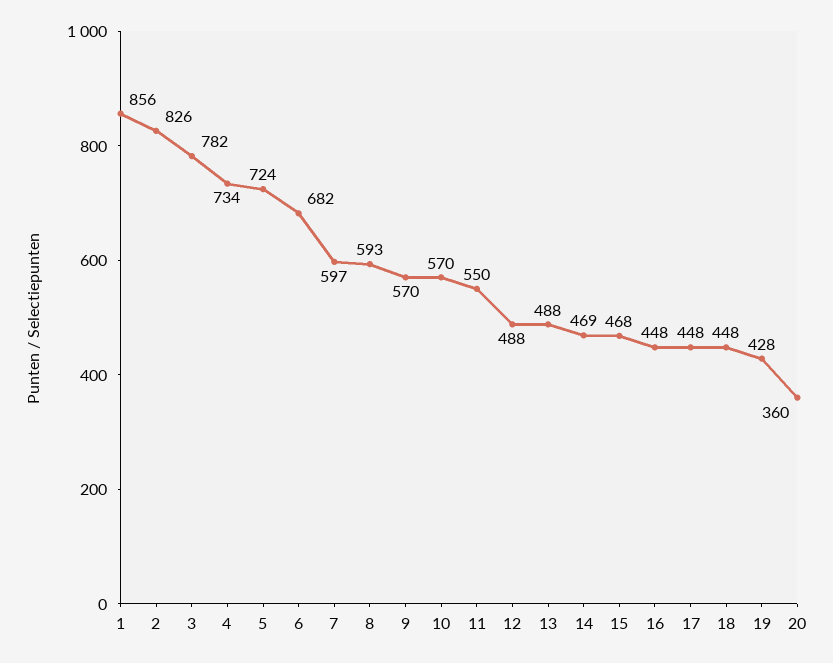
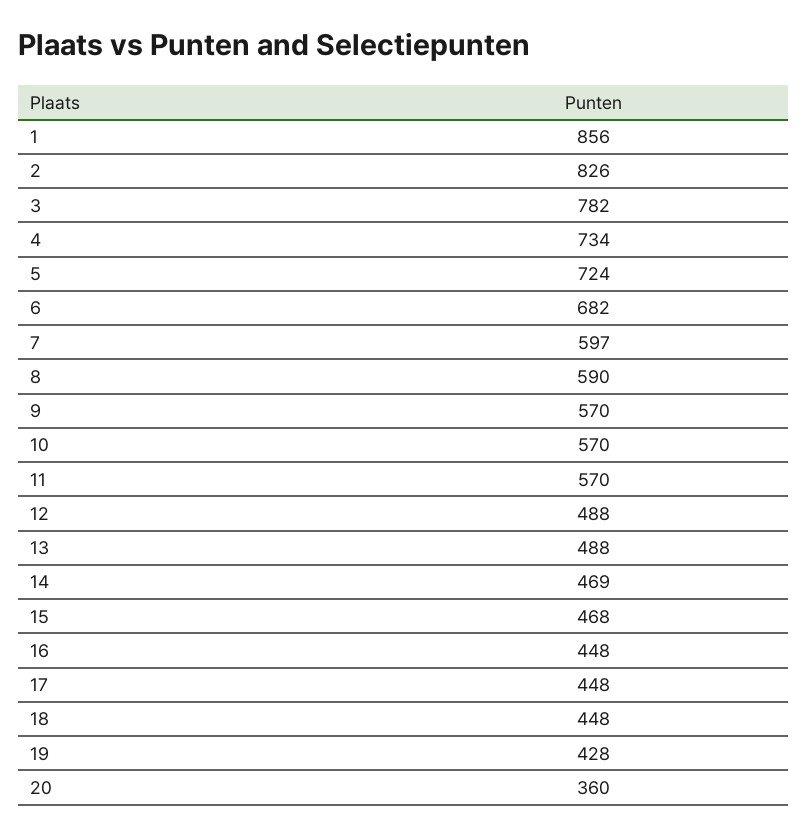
  {
    "1": 856,
    "2": 826,
    "3": 782,
    "4": 734,
    "5": 724,
    "6": 682,
    "7": 597,
-   "8": 593,
+   "8": 590,
    "9": 570,
    "10": 570,
-   "11": 550,
+   "11": 570,
    "12": 488,
    "13": 488,
    "14": 469,
    "15": 468,
    "16": 448,
    "17": 448,
    "18": 448,
    "19": 428,
    "20": 360
  }

